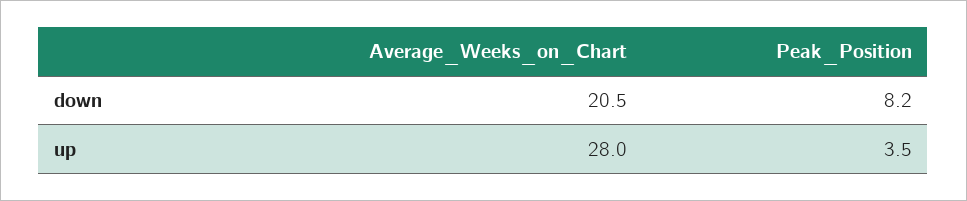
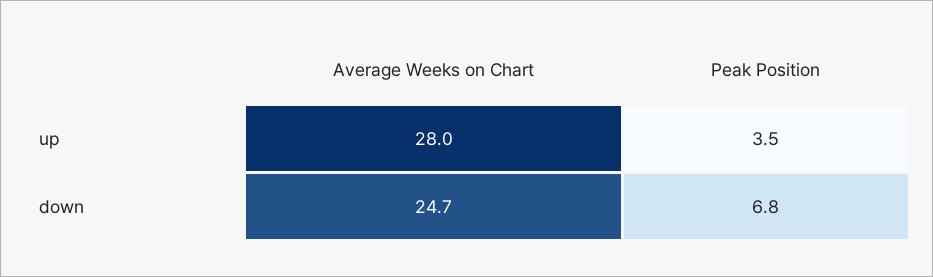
  {
    "Average_Weeks_on_Chart": {
-     "down": 20.5,
+     "down": 24.7,
      "up": 28
    },
    "Peak_Position": {
-     "down": 8.2,
+     "down": 6.8,
      "up": 3.5
    }
  }

